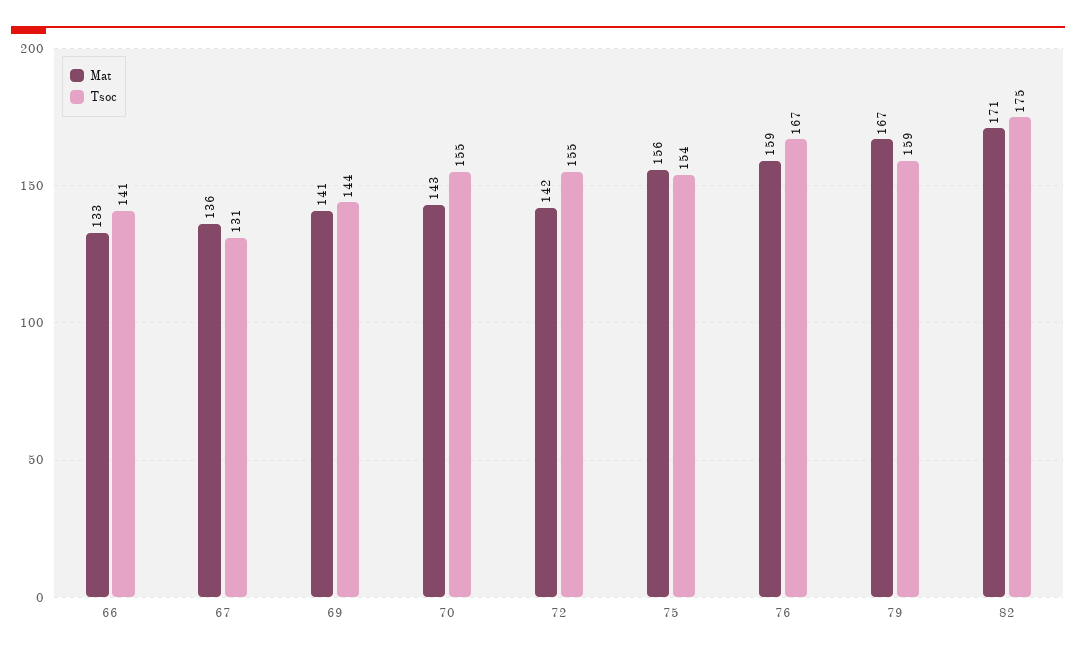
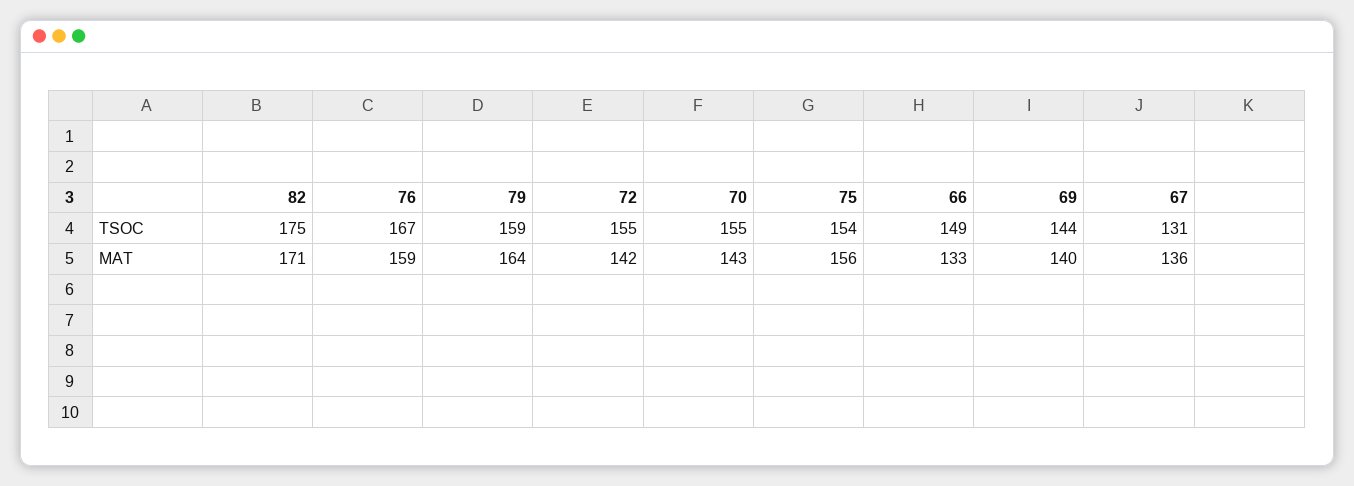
  {
    "Mat": {
      "66": 133,
      "67": 136,
-     "69": 141,
+     "69": 140,
      "70": 143,
      "72": 142,
      "75": 156,
      "76": 159,
-     "79": 167,
+     "79": 164,
      "82": 171
    },
    "Tsoc": {
-     "66": 141,
+     "66": 149,
      "67": 131,
      "69": 144,
      "70": 155,
      "72": 155,
      "75": 154,
      "76": 167,
      "79": 159,
      "82": 175
    }
  }

